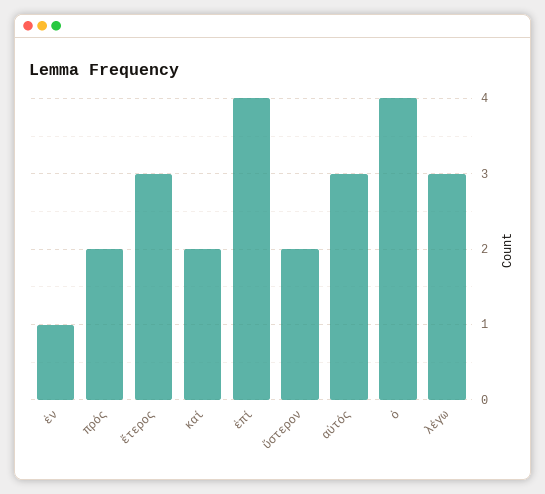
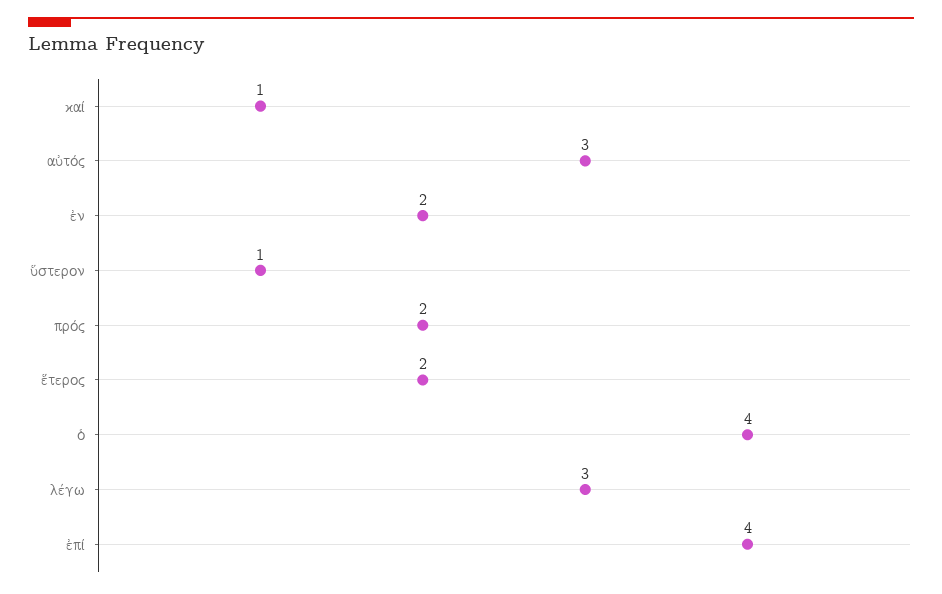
  {
-   "ἐν": 1,
+   "ἐν": 2,
    "πρός": 2,
-   "ἕτερος": 3,
+   "ἕτερος": 2,
-   "καί": 2,
+   "καί": 1,
    "ἐπί": 4,
-   "ὕστερον": 2,
+   "ὕστερον": 1,
    "αὐτός": 3,
    "ὁ": 4,
    "λέγω": 3
  }

